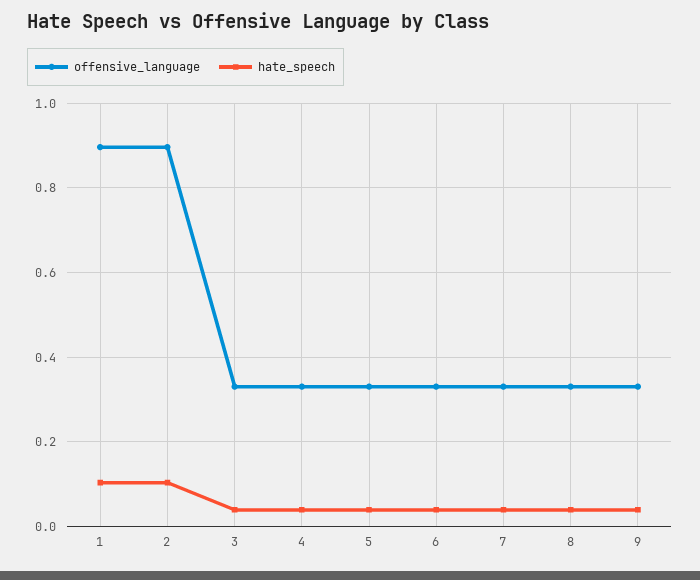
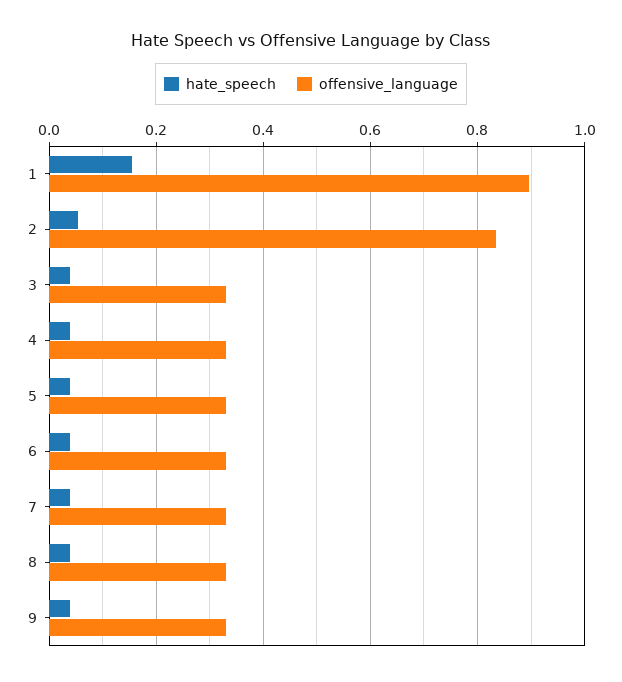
  {
    "offensive_language": {
      "1": 0.9,
-     "2": 0.9,
+     "2": 0.84,
      "3": 0.34,
      "4": 0.34,
      "5": 0.34,
      "6": 0.34,
      "7": 0.34,
      "8": 0.34,
      "9": 0.34
    },
    "hate_speech": {
-     "1": 0.1,
+     "1": 0.16,
-     "2": 0.1,
+     "2": 0.06,
      "3": 0.04,
      "4": 0.04,
      "5": 0.04,
      "6": 0.04,
      "7": 0.04,
      "8": 0.04,
      "9": 0.04
    }
  }

